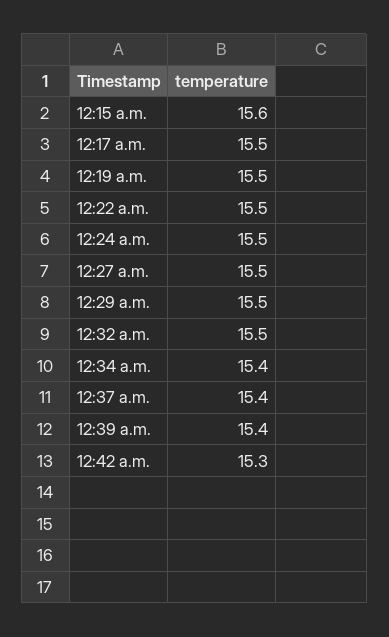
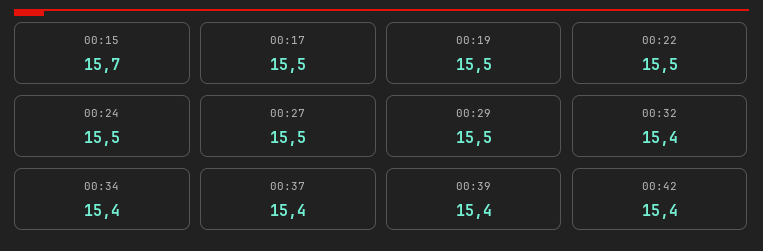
  {
-   "12:15 a.m.": 15.6,
+   "12:15 a.m.": 15.7,
    "12:17 a.m.": 15.5,
    "12:19 a.m.": 15.5,
    "12:22 a.m.": 15.5,
    "12:24 a.m.": 15.5,
    "12:27 a.m.": 15.5,
    "12:29 a.m.": 15.5,
-   "12:32 a.m.": 15.5,
+   "12:32 a.m.": 15.4,
    "12:34 a.m.": 15.4,
    "12:37 a.m.": 15.4,
    "12:39 a.m.": 15.4,
-   "12:42 a.m.": 15.3
+   "12:42 a.m.": 15.4
  }

